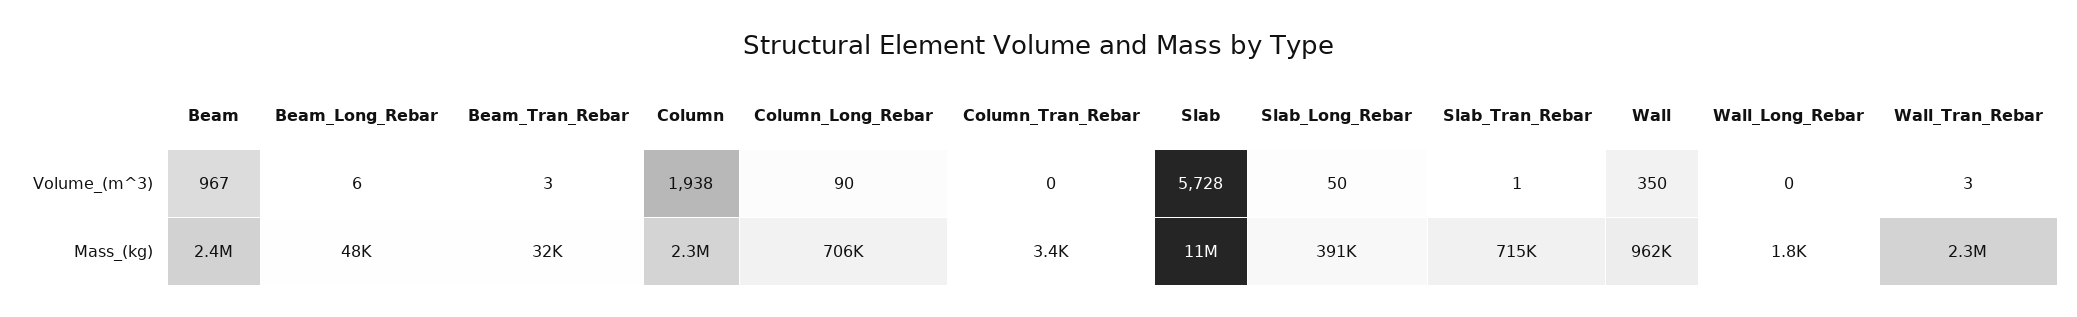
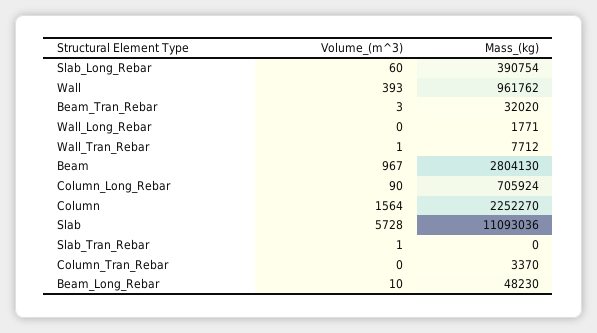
  {
    "Beam": {
      "Volume_(m^3)": 967,
-     "Mass_(kg)": 2400000
+     "Mass_(kg)": 2804130
    },
    "Beam_Long_Rebar": {
-     "Volume_(m^3)": 6,
+     "Volume_(m^3)": 10,
      "Mass_(kg)": 48230
    },
    "Beam_Tran_Rebar": {
      "Volume_(m^3)": 3,
      "Mass_(kg)": 32020
    },
    "Column": {
-     "Volume_(m^3)": 1938,
+     "Volume_(m^3)": 1564,
      "Mass_(kg)": 2252270
    },
    "Column_Long_Rebar": {
      "Volume_(m^3)": 90,
      "Mass_(kg)": 705924
    },
    "Column_Tran_Rebar": {
      "Volume_(m^3)": 0,
      "Mass_(kg)": 3370
    },
    "Slab": {
      "Volume_(m^3)": 5728,
      "Mass_(kg)": 11093036
    },
    "Slab_Long_Rebar": {
-     "Volume_(m^3)": 50,
+     "Volume_(m^3)": 60,
      "Mass_(kg)": 390754
    },
    "Slab_Tran_Rebar": {
      "Volume_(m^3)": 1,
-     "Mass_(kg)": 715000
+     "Mass_(kg)": 0
    },
    "Wall": {
-     "Volume_(m^3)": 350,
+     "Volume_(m^3)": 393,
      "Mass_(kg)": 961762
    },
    "Wall_Long_Rebar": {
      "Volume_(m^3)": 0,
      "Mass_(kg)": 1771
    },
    "Wall_Tran_Rebar": {
-     "Volume_(m^3)": 3,
+     "Volume_(m^3)": 1,
-     "Mass_(kg)": 2300000
+     "Mass_(kg)": 7712
    }
  }

